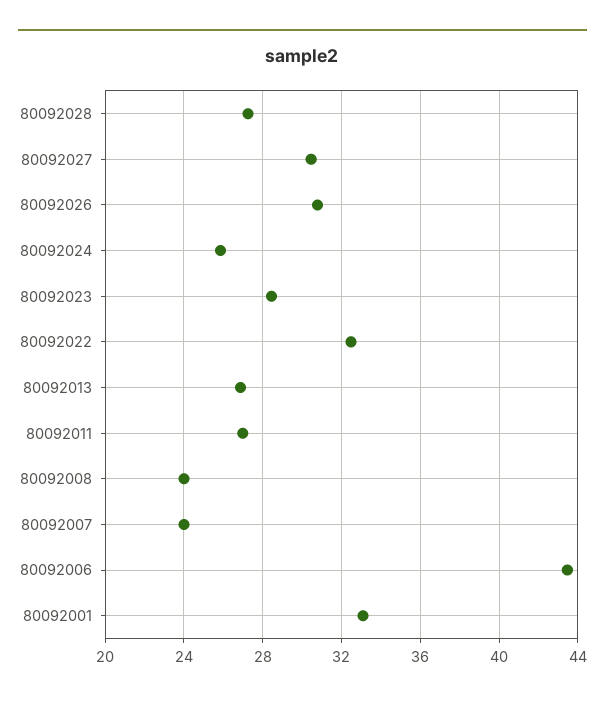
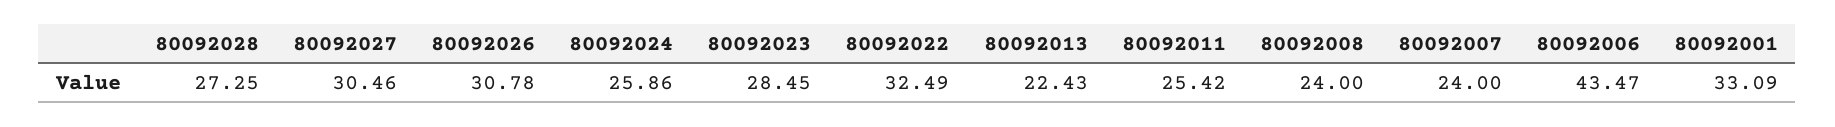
  {
    "80092028": 27.25,
    "80092027": 30.46,
    "80092026": 30.78,
    "80092024": 25.86,
    "80092023": 28.45,
    "80092022": 32.49,
-   "80092013": 27,
+   "80092013": 22.43,
-   "80092011": 27,
+   "80092011": 25.42,
    "80092008": 24,
    "80092007": 24,
    "80092006": 43.47,
    "80092001": 33.09
  }

